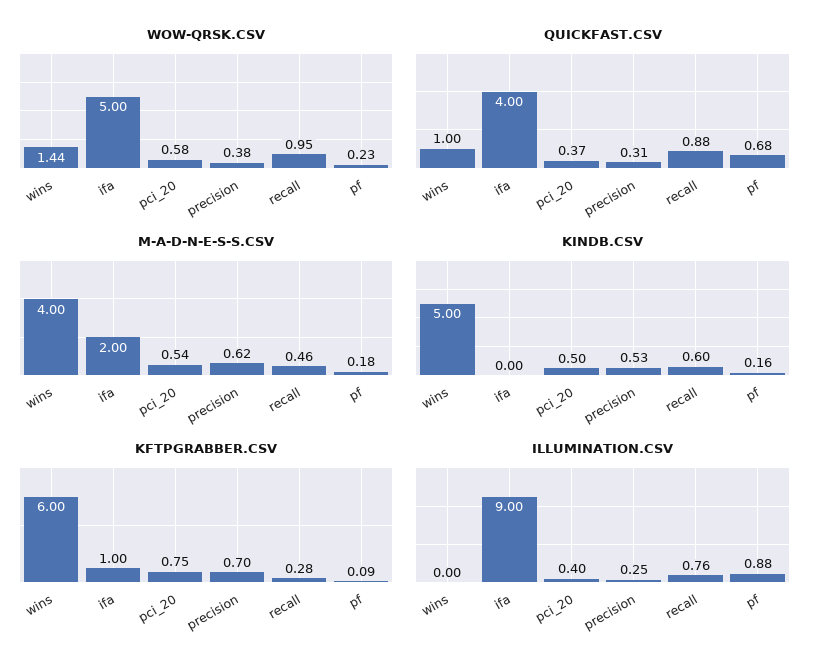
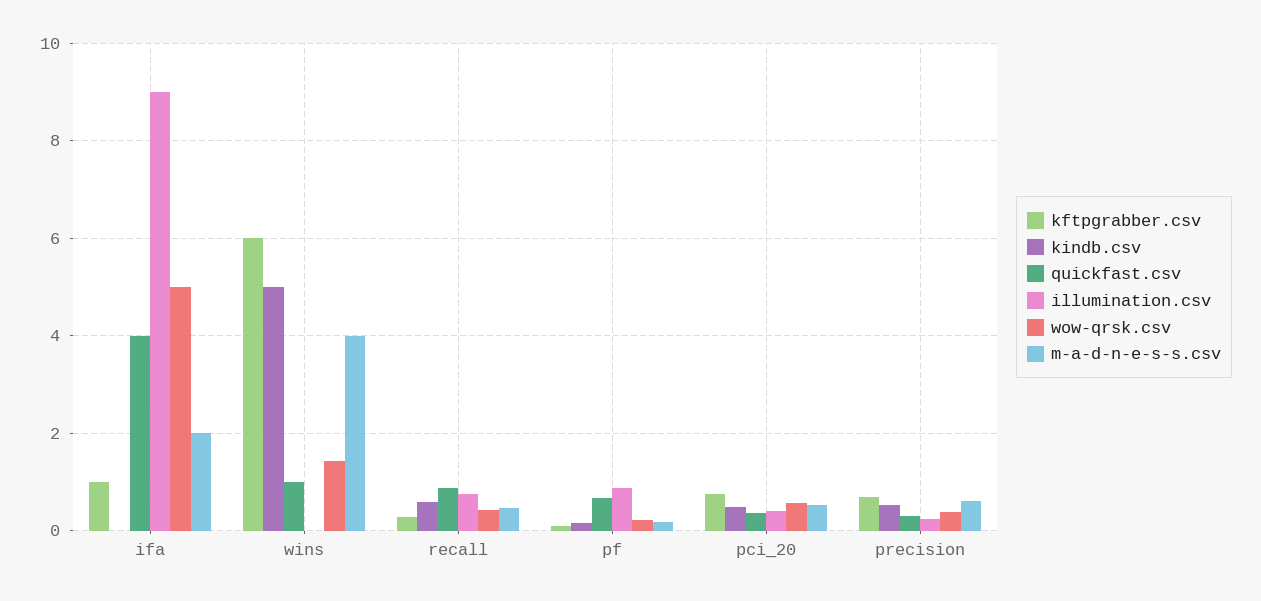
  {
    "WOW-QRSK.CSV": {
      "wins": 1.44,
      "ifa": 5,
      "pci_20": 0.58,
      "precision": 0.38,
-     "recall": 0.95,
+     "recall": 0.4,
      "pf": 0.23
    },
    "QUICKFAST.CSV": {
      "wins": 1,
      "ifa": 4,
      "pci_20": 0.37,
      "precision": 0.31,
      "recall": 0.88,
      "pf": 0.68
    },
    "M-A-D-N-E-S-S.CSV": {
      "wins": 4,
      "ifa": 2,
      "pci_20": 0.54,
      "precision": 0.62,
      "recall": 0.46,
      "pf": 0.18
    },
    "KINDB.CSV": {
      "wins": 5,
      "ifa": 0,
      "pci_20": 0.5,
      "precision": 0.53,
      "recall": 0.6,
      "pf": 0.16
    },
    "KFTPGRABBER.CSV": {
      "wins": 6,
      "ifa": 1,
      "pci_20": 0.75,
      "precision": 0.7,
      "recall": 0.28,
      "pf": 0.09
    },
    "ILLUMINATION.CSV": {
      "wins": 0,
      "ifa": 9,
      "pci_20": 0.4,
      "precision": 0.25,
      "recall": 0.76,
      "pf": 0.88
    }
  }

